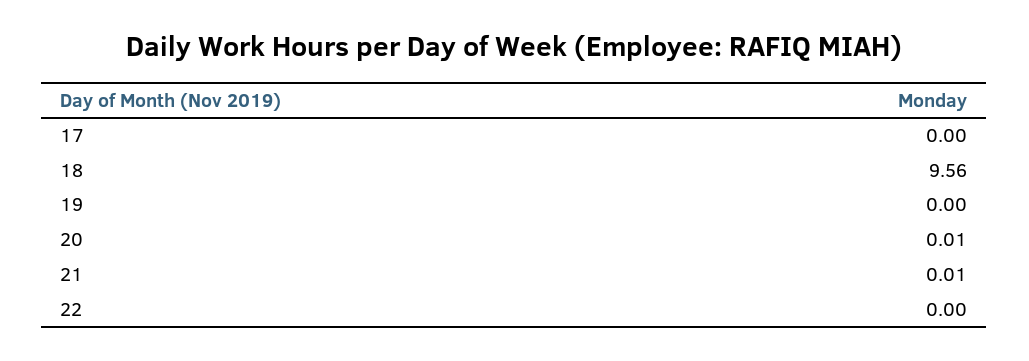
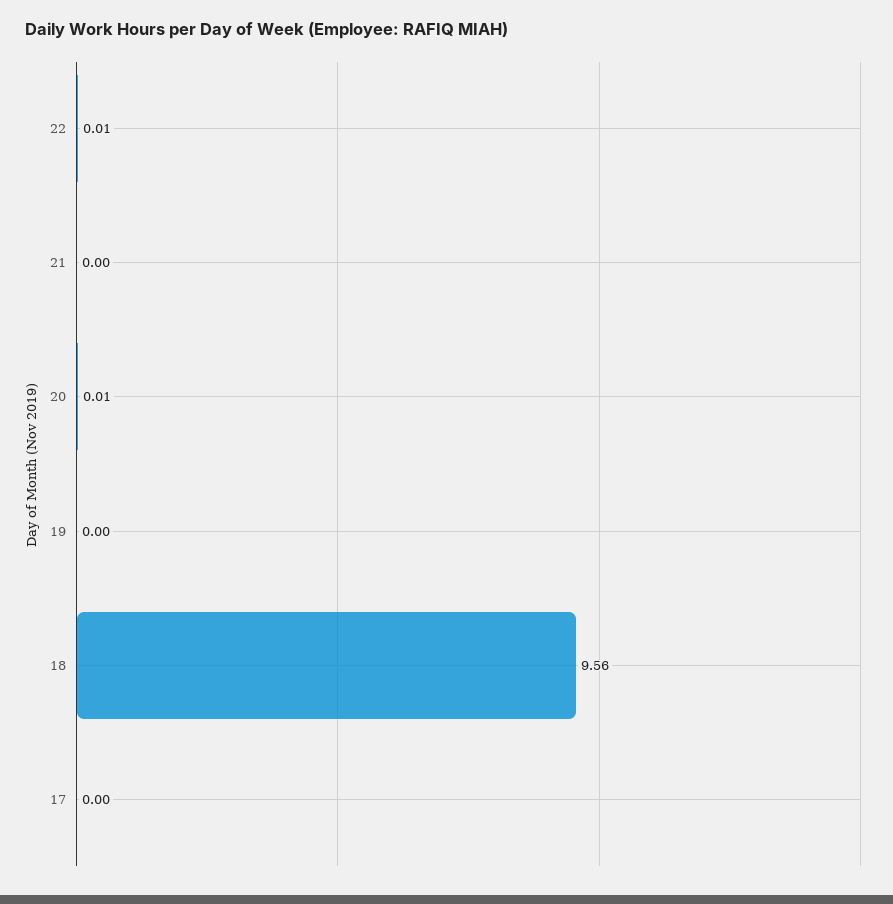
  {
    "17": 0,
    "18": 9.56,
    "19": 0,
    "20": 0.01,
-   "21": 0.01,
+   "21": 0,
-   "22": 0
+   "22": 0.01
  }

